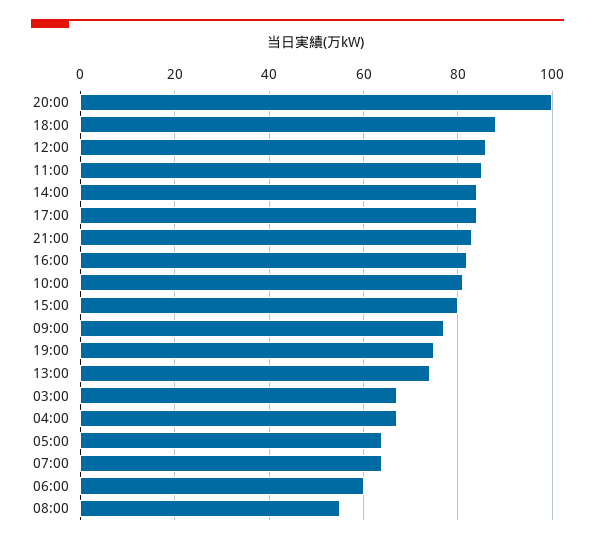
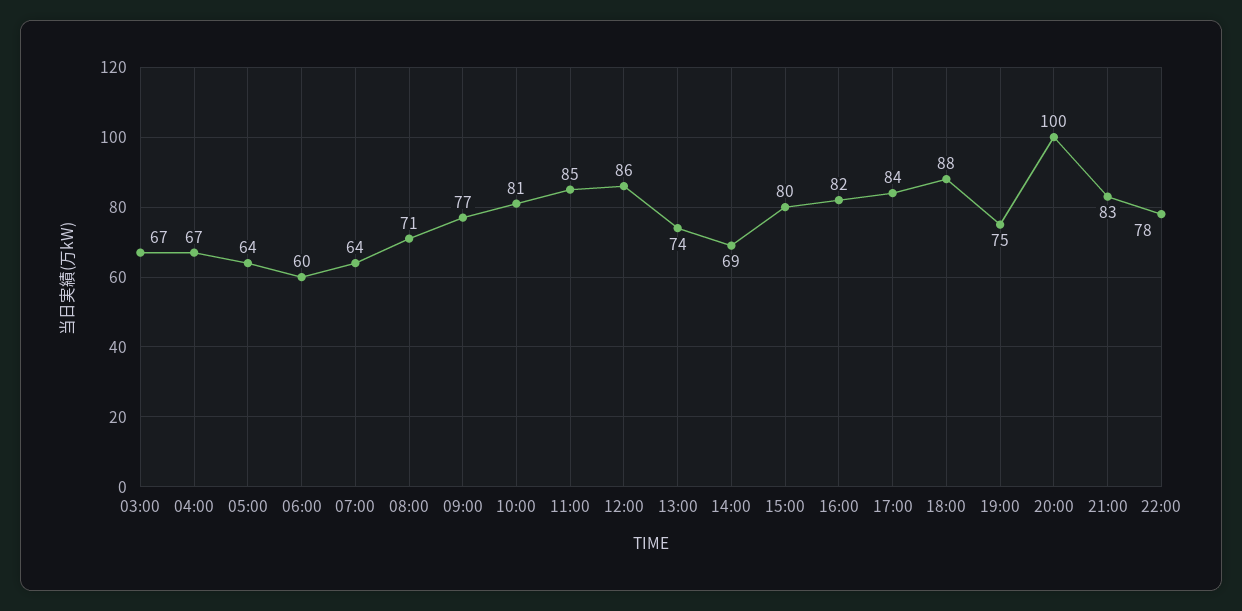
  {
    "20:00": 100,
    "18:00": 88,
    "12:00": 86,
    "11:00": 85,
-   "14:00": 85,
+   "14:00": 69,
    "17:00": 84,
    "21:00": 83,
    "16:00": 82,
    "10:00": 81,
    "15:00": 80,
    "09:00": 77,
    "19:00": 75,
    "13:00": 74,
    "03:00": 67,
    "04:00": 67,
    "05:00": 64,
    "07:00": 64,
    "06:00": 60,
-   "08:00": 55
+   "08:00": 71,
+   "22:00": 78
  }

